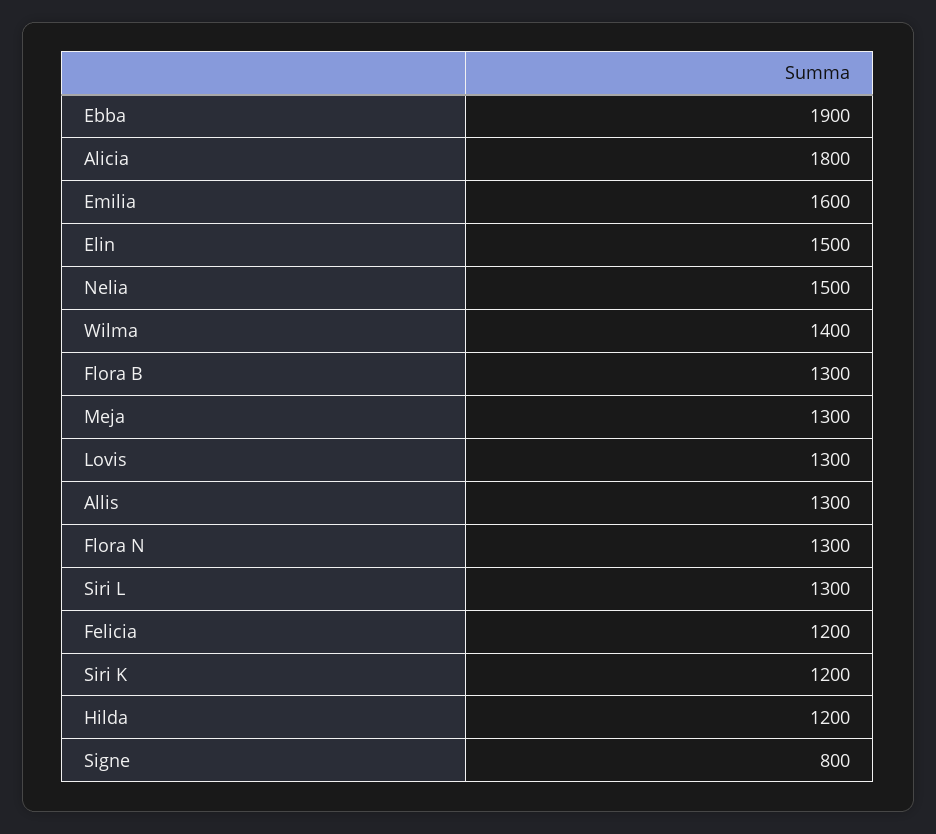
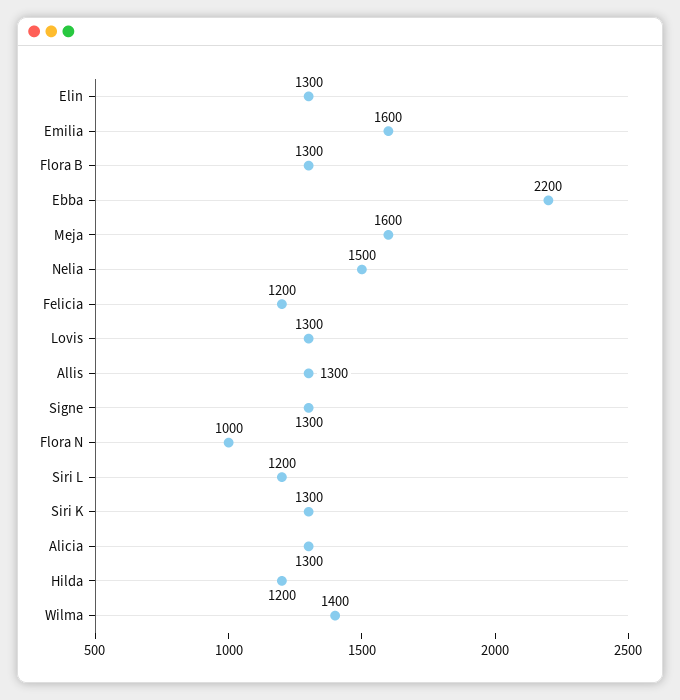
  {
-   "Ebba": 1900,
+   "Ebba": 2200,
-   "Alicia": 1800,
+   "Alicia": 1300,
    "Emilia": 1600,
-   "Elin": 1500,
+   "Elin": 1300,
    "Nelia": 1500,
    "Wilma": 1400,
    "Flora B": 1300,
-   "Meja": 1300,
+   "Meja": 1600,
    "Lovis": 1300,
    "Allis": 1300,
-   "Flora N": 1300,
+   "Flora N": 1000,
-   "Siri L": 1300,
+   "Siri L": 1200,
    "Felicia": 1200,
-   "Siri K": 1200,
+   "Siri K": 1300,
    "Hilda": 1200,
-   "Signe": 800
+   "Signe": 1300
  }

